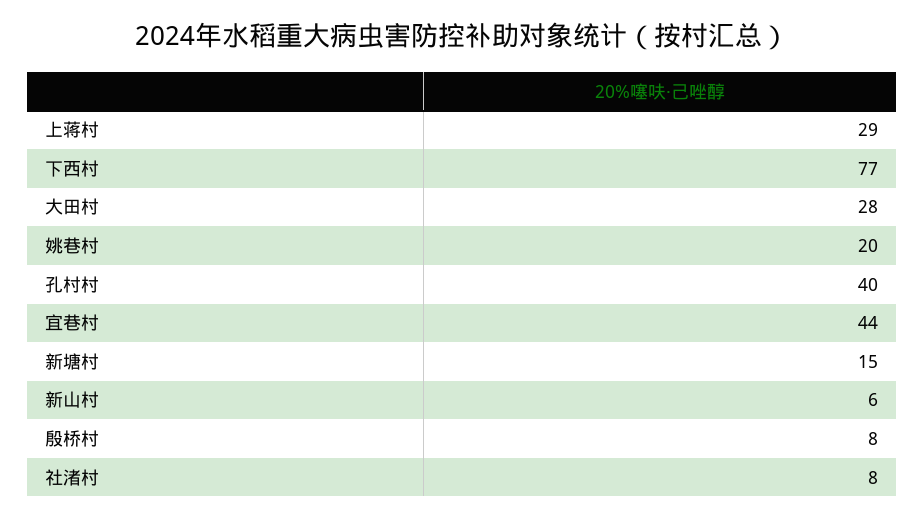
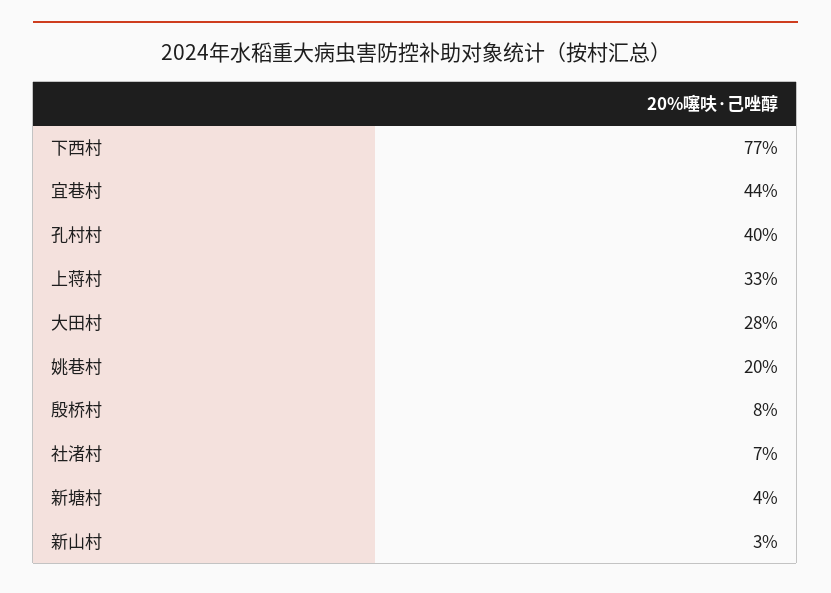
  {
-   "上蒋村": 29,
+   "上蒋村": 33,
    "下西村": 77,
    "大田村": 28,
    "姚巷村": 20,
    "孔村村": 40,
    "宜巷村": 44,
-   "新塘村": 15,
+   "新塘村": 4,
-   "新山村": 6,
+   "新山村": 3,
    "殷桥村": 8,
-   "社渚村": 8
+   "社渚村": 7
  }

